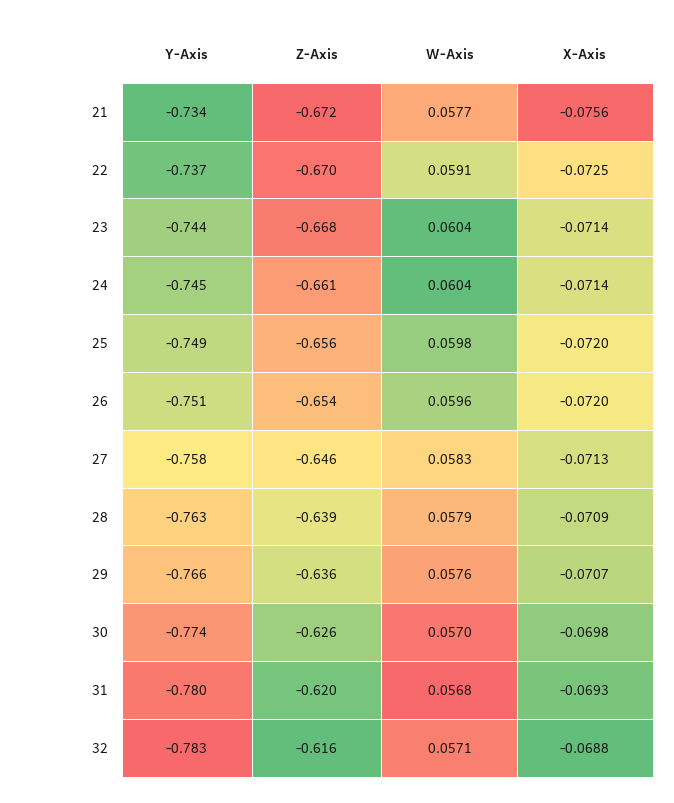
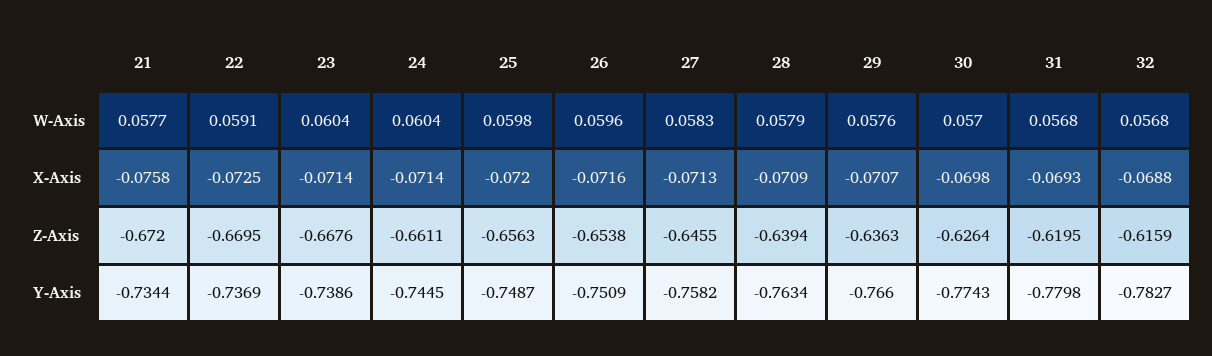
  {
    "Y-Axis": {
      "21": -0.7344,
      "22": -0.7369,
-     "23": -0.744,
+     "23": -0.7386,
      "24": -0.7445,
      "25": -0.7487,
      "26": -0.7509,
      "27": -0.7582,
      "28": -0.7634,
      "29": -0.766,
      "30": -0.7743,
      "31": -0.7798,
      "32": -0.7827
    },
    "Z-Axis": {
      "21": -0.672,
      "22": -0.6695,
      "23": -0.6676,
      "24": -0.6611,
      "25": -0.6563,
      "26": -0.6538,
      "27": -0.6455,
      "28": -0.6394,
      "29": -0.6363,
      "30": -0.6264,
      "31": -0.6195,
      "32": -0.6159
    },
    "W-Axis": {
      "21": 0.0577,
      "22": 0.0591,
      "23": 0.0604,
      "24": 0.0604,
      "25": 0.0598,
      "26": 0.0596,
      "27": 0.0583,
      "28": 0.0579,
      "29": 0.0576,
      "30": 0.057,
      "31": 0.0568,
-     "32": 0.0571
+     "32": 0.0568
    },
    "X-Axis": {
-     "21": -0.0756,
+     "21": -0.0758,
      "22": -0.0725,
      "23": -0.0714,
      "24": -0.0714,
      "25": -0.072,
-     "26": -0.072,
+     "26": -0.0716,
      "27": -0.0713,
      "28": -0.0709,
      "29": -0.0707,
      "30": -0.0698,
      "31": -0.0693,
      "32": -0.0688
    }
  }

